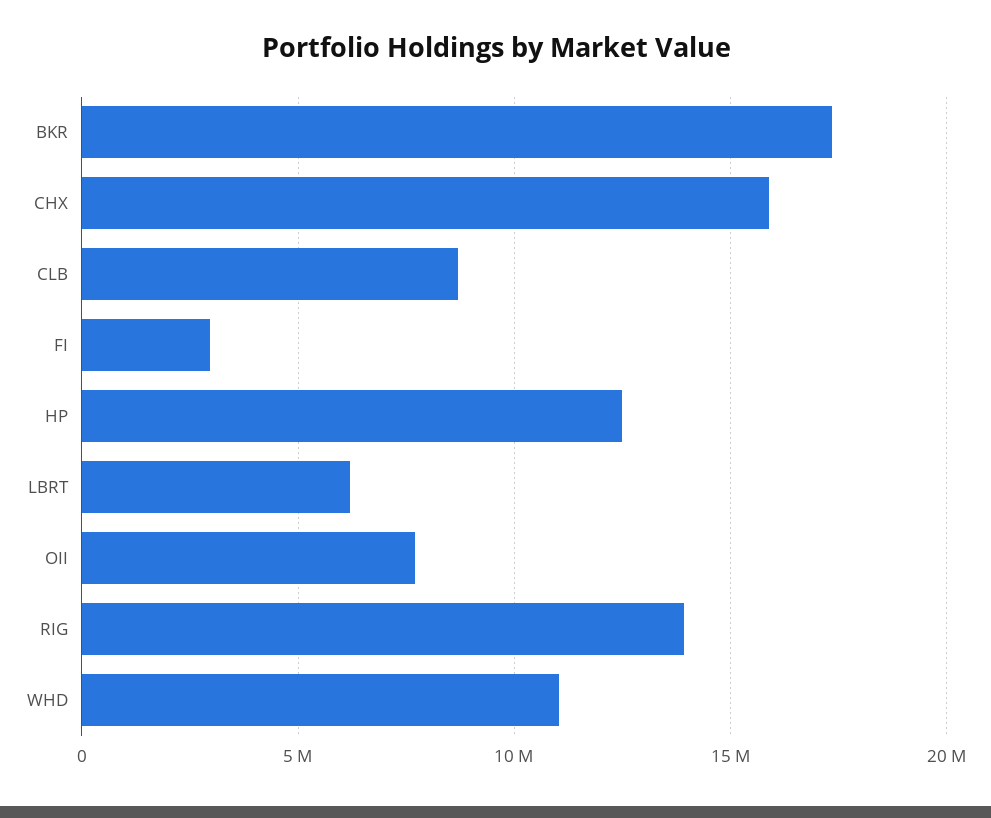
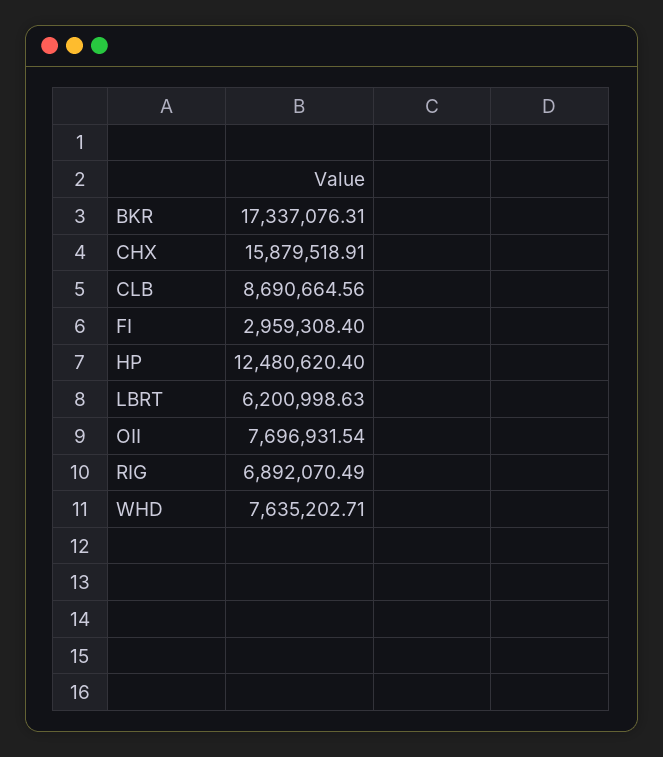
  {
    "BKR": 17337076.31,
    "CHX": 15879518.91,
    "CLB": 8690664.56,
    "FI": 2959308.4,
    "HP": 12480620.4,
    "LBRT": 6200998.63,
    "OII": 7696931.54,
-   "RIG": 14000000,
+   "RIG": 6892070.49,
-   "WHD": 11000000
+   "WHD": 7635202.71
  }

